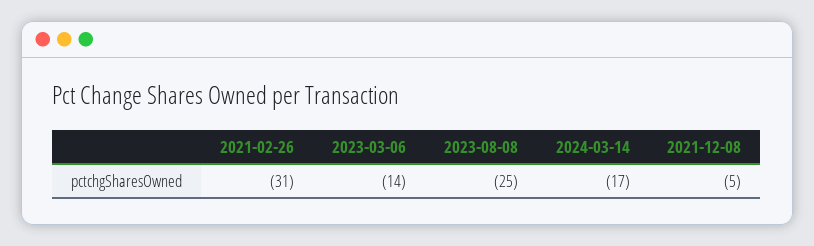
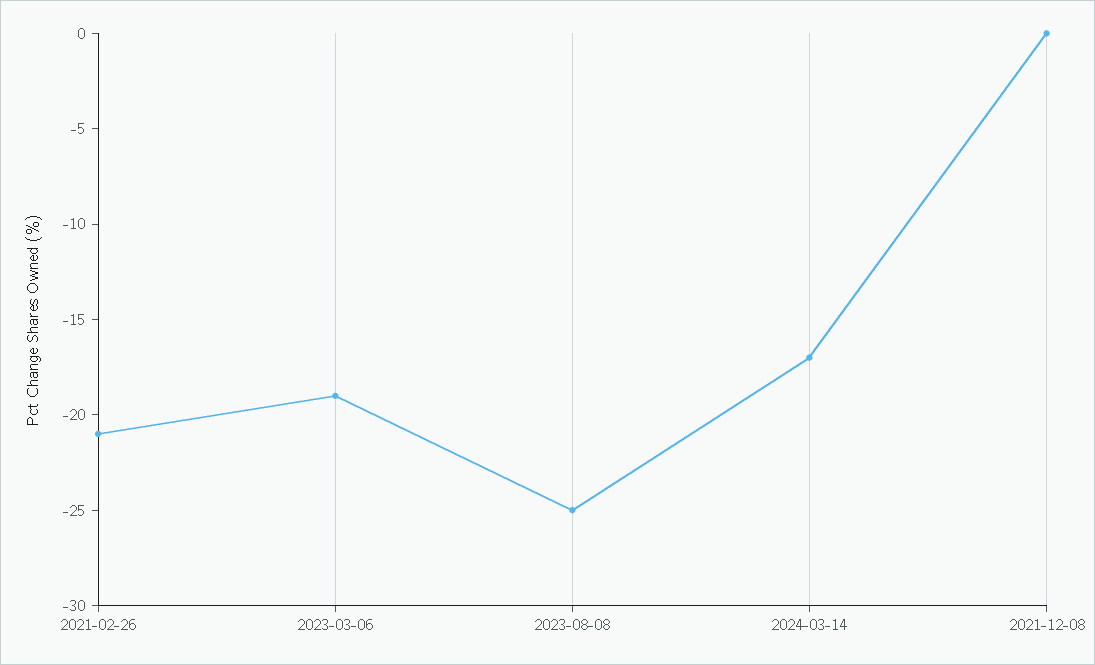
  {
-   "2021-02-26": -31,
+   "2021-02-26": -21,
-   "2023-03-06": -14,
+   "2023-03-06": -19,
    "2023-08-08": -25,
    "2024-03-14": -17,
-   "2021-12-08": -5
+   "2021-12-08": 0
  }

